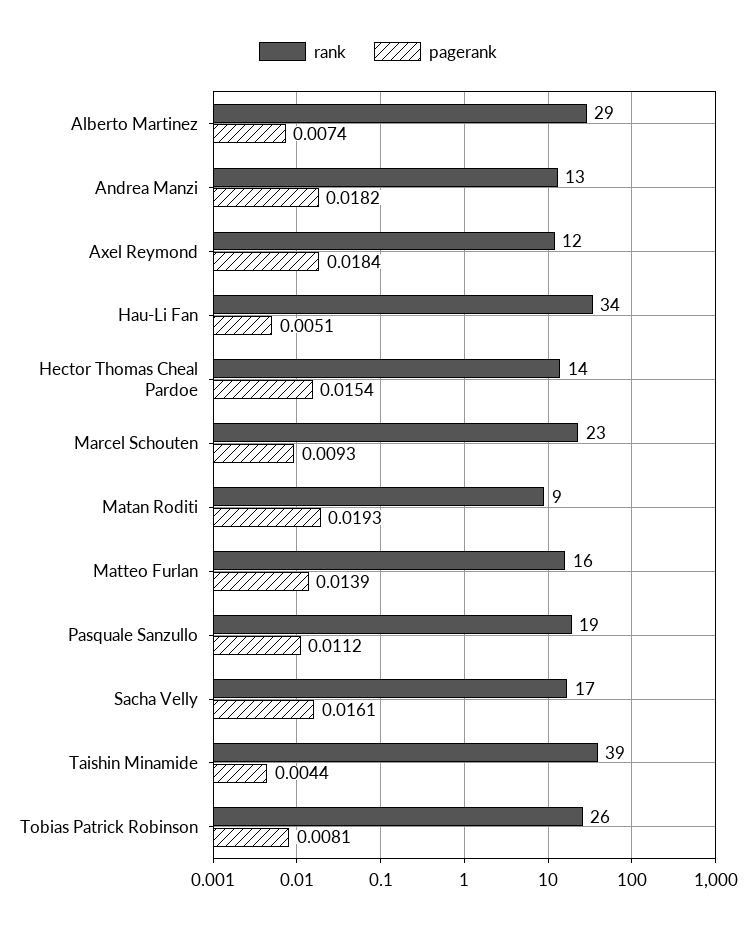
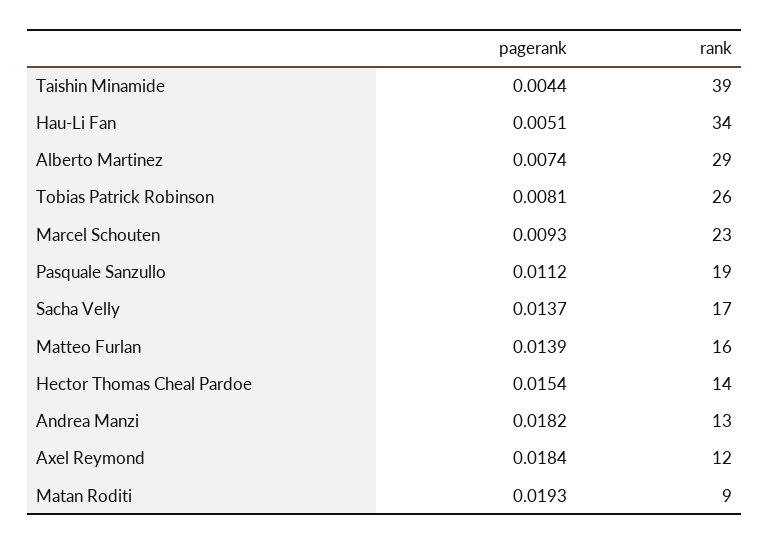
  {
    "rank": {
      "Alberto Martinez": 29,
      "Andrea Manzi": 13,
      "Axel Reymond": 12,
      "Hau-Li Fan": 34,
      "Hector Thomas Cheal Pardoe": 14,
      "Marcel Schouten": 23,
      "Matan Roditi": 9,
      "Matteo Furlan": 16,
      "Pasquale Sanzullo": 19,
      "Sacha Velly": 17,
      "Taishin Minamide": 39,
      "Tobias Patrick Robinson": 26
    },
    "pagerank": {
      "Alberto Martinez": 0.0074,
      "Andrea Manzi": 0.0182,
      "Axel Reymond": 0.0184,
      "Hau-Li Fan": 0.0051,
      "Hector Thomas Cheal Pardoe": 0.0154,
      "Marcel Schouten": 0.0093,
      "Matan Roditi": 0.0193,
      "Matteo Furlan": 0.0139,
      "Pasquale Sanzullo": 0.0112,
-     "Sacha Velly": 0.0161,
+     "Sacha Velly": 0.0137,
      "Taishin Minamide": 0.0044,
      "Tobias Patrick Robinson": 0.0081
    }
  }

